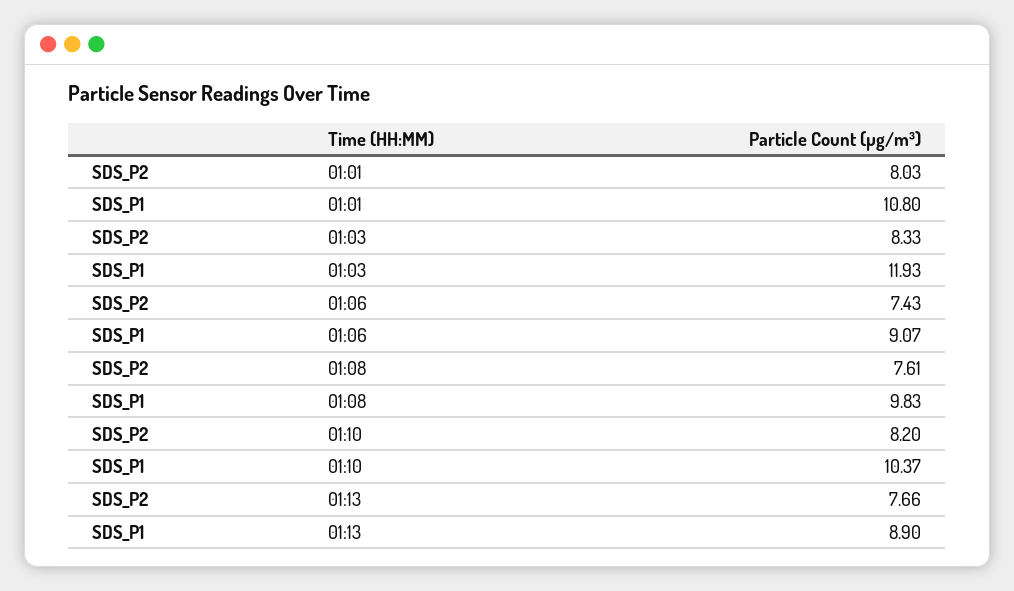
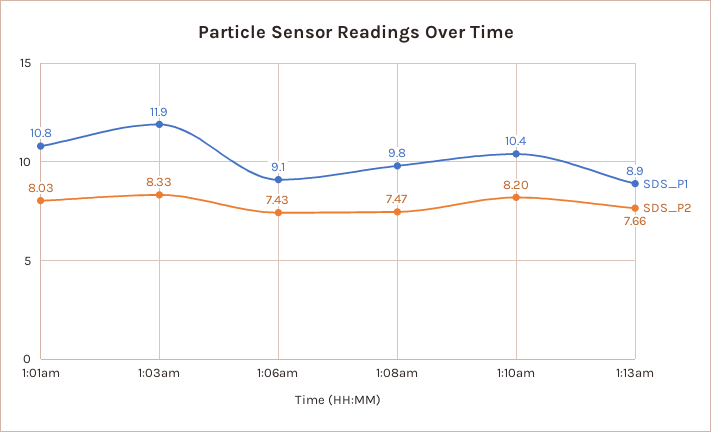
  {
    "SDS_P2": {
      "01:01": 8.03,
      "01:03": 8.33,
      "01:06": 7.43,
-     "01:08": 7.61,
+     "01:08": 7.47,
      "01:10": 8.2,
      "01:13": 7.66
    },
    "SDS_P1": {
      "01:01": 10.8,
      "01:03": 11.93,
      "01:06": 9.07,
      "01:08": 9.83,
      "01:10": 10.37,
      "01:13": 8.9
    }
  }

